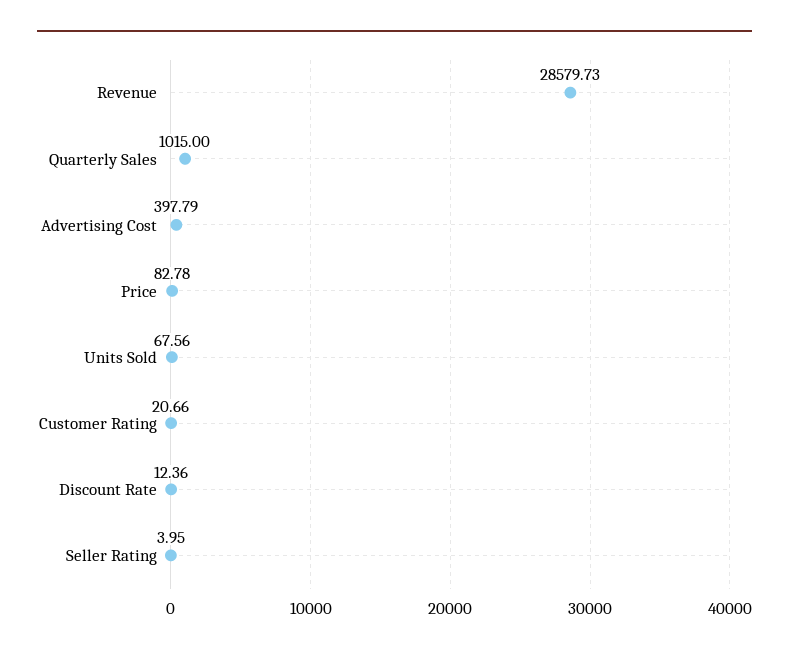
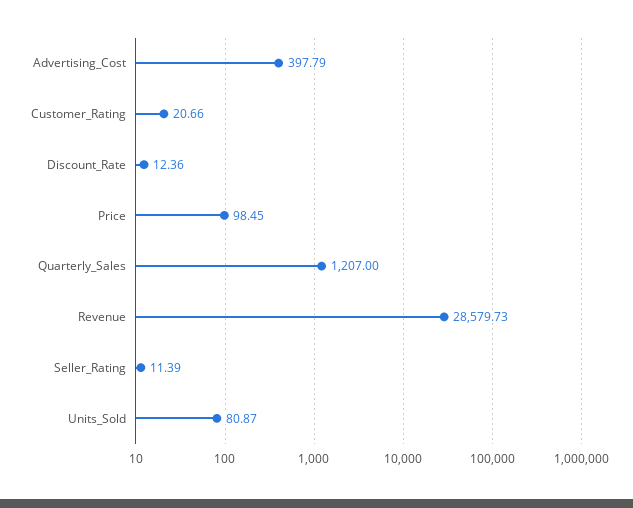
  {
    "Revenue": 28579.73,
-   "Quarterly Sales": 1015,
+   "Quarterly Sales": 1207,
    "Advertising Cost": 397.79,
-   "Price": 82.78,
+   "Price": 98.45,
-   "Units Sold": 67.56,
+   "Units Sold": 80.87,
    "Customer Rating": 20.66,
    "Discount Rate": 12.36,
-   "Seller Rating": 3.95
+   "Seller Rating": 11.39
  }

